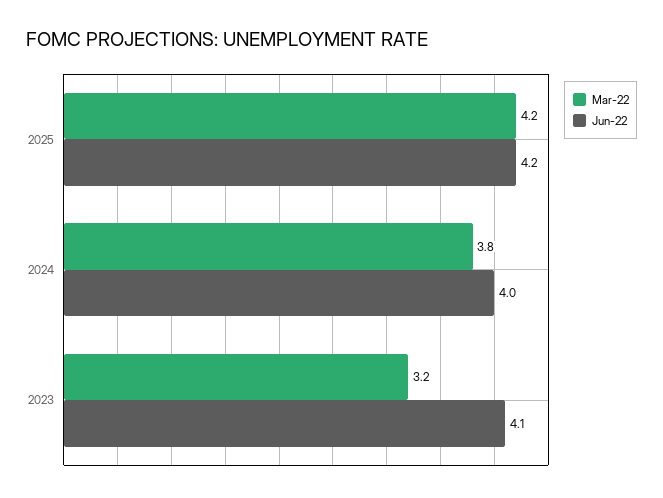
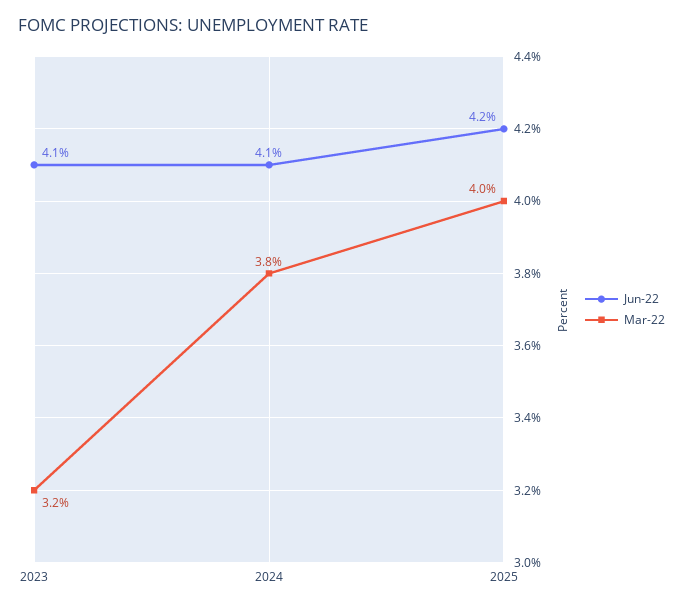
  {
    "Mar-22": {
-     "2025": 4.2,
+     "2025": 4,
      "2024": 3.8,
      "2023": 3.2
    },
    "Jun-22": {
      "2025": 4.2,
-     "2024": 4,
+     "2024": 4.1,
      "2023": 4.1
    }
  }

